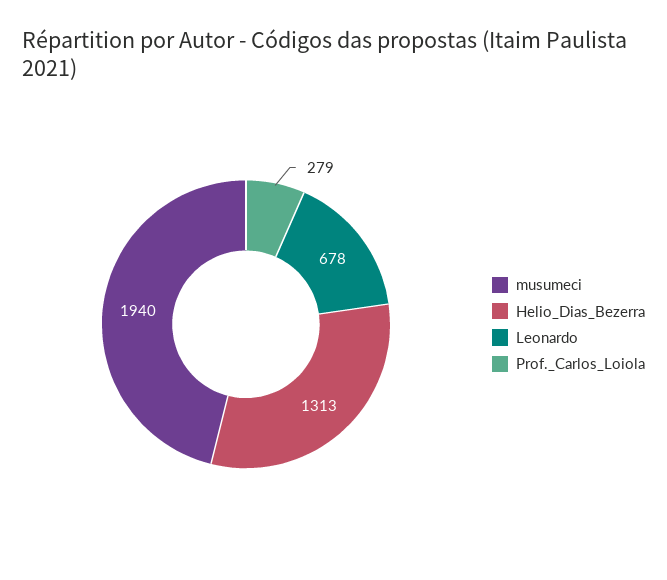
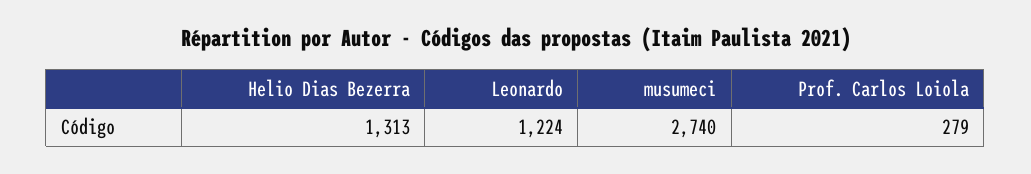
  {
-   "musumeci": 1940,
+   "musumeci": 2740,
    "Helio_Dias_Bezerra": 1313,
-   "Leonardo": 678,
+   "Leonardo": 1224,
    "Prof._Carlos_Loiola": 279
  }

